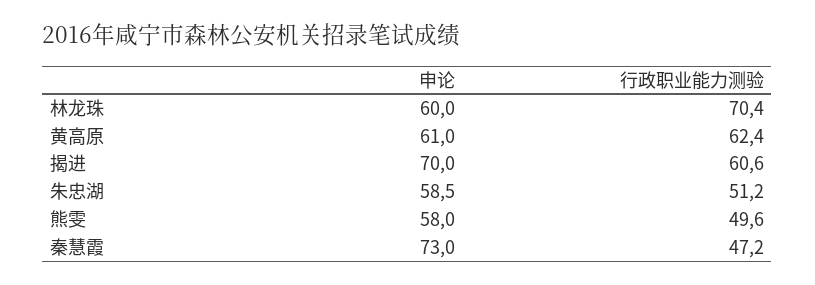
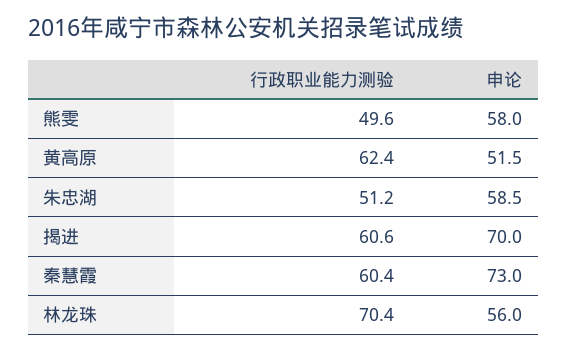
  {
    "申论": {
-     "林龙珠": 60,
+     "林龙珠": 56,
-     "黄高原": 61,
+     "黄高原": 51.5,
      "揭进": 70,
      "朱忠湖": 58.5,
      "熊雯": 58,
      "秦慧霞": 73
    },
    "行政职业能力测验": {
      "林龙珠": 70.4,
      "黄高原": 62.4,
      "揭进": 60.6,
      "朱忠湖": 51.2,
      "熊雯": 49.6,
-     "秦慧霞": 47.2
+     "秦慧霞": 60.4
    }
  }

